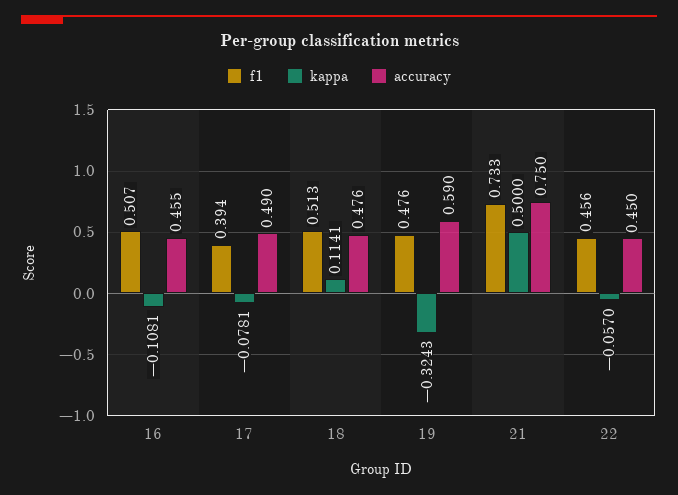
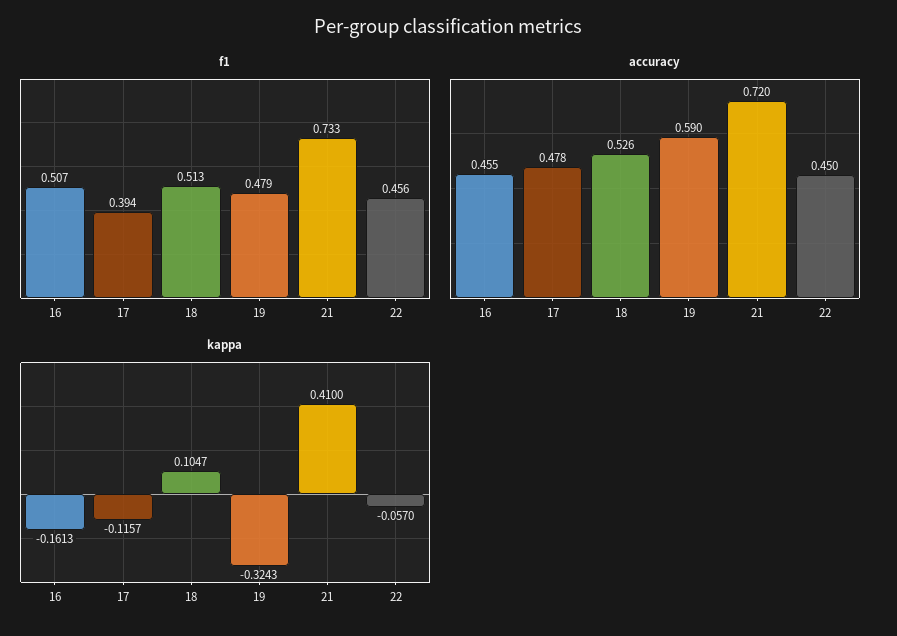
  {
    "f1": {
      "16": 0.507,
      "17": 0.394,
      "18": 0.513,
-     "19": 0.476,
+     "19": 0.479,
      "21": 0.733,
      "22": 0.456
    },
    "kappa": {
-     "16": -0.1081,
+     "16": -0.1613,
-     "17": -0.0781,
+     "17": -0.1157,
-     "18": 0.1141,
+     "18": 0.1047,
      "19": -0.3243,
-     "21": 0.5,
+     "21": 0.41,
      "22": -0.057
    },
    "accuracy": {
      "16": 0.455,
-     "17": 0.49,
+     "17": 0.478,
-     "18": 0.476,
+     "18": 0.526,
      "19": 0.59,
-     "21": 0.75,
+     "21": 0.72,
      "22": 0.45
    }
  }

